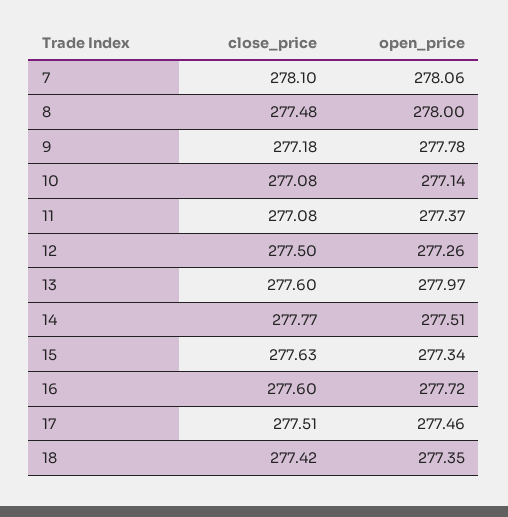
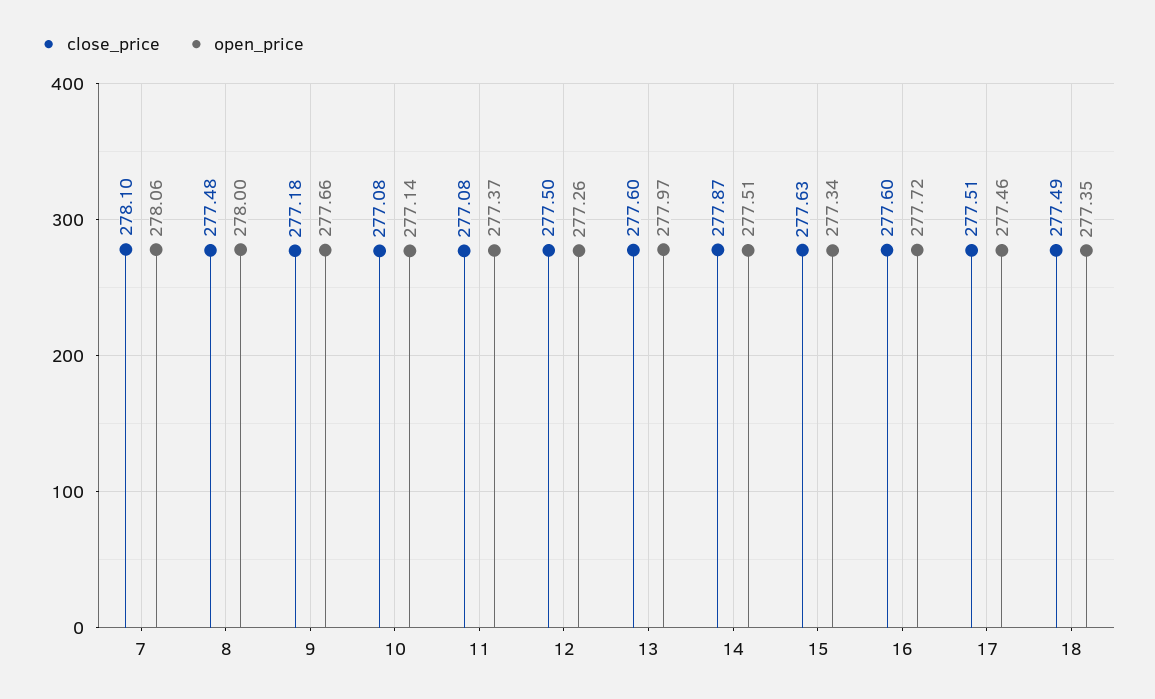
  {
    "close_price": {
      "7": 278.1,
      "8": 277.48,
      "9": 277.18,
      "10": 277.08,
      "11": 277.08,
      "12": 277.5,
      "13": 277.6,
-     "14": 277.77,
+     "14": 277.87,
      "15": 277.63,
      "16": 277.6,
      "17": 277.51,
-     "18": 277.42
+     "18": 277.49
    },
    "open_price": {
      "7": 278.06,
      "8": 278,
-     "9": 277.78,
+     "9": 277.66,
      "10": 277.14,
      "11": 277.37,
      "12": 277.26,
      "13": 277.97,
      "14": 277.51,
      "15": 277.34,
      "16": 277.72,
      "17": 277.46,
      "18": 277.35
    }
  }

